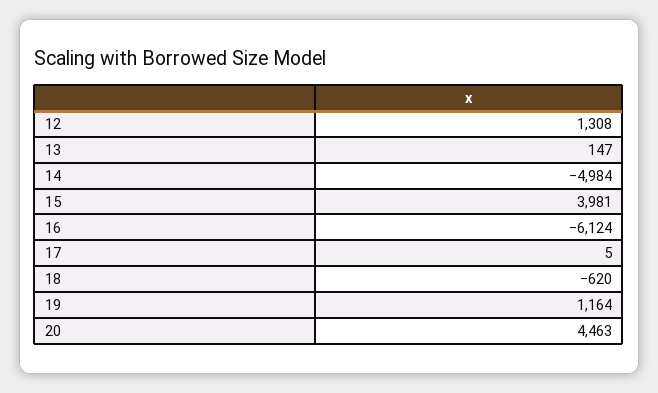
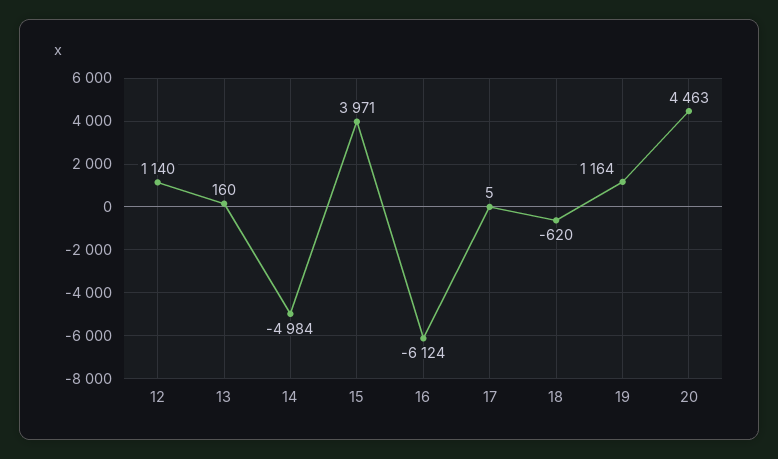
  {
-   "12": 1308,
+   "12": 1140,
-   "13": 147,
+   "13": 160,
    "14": -4984,
-   "15": 3981,
+   "15": 3971,
    "16": -6124,
    "17": 5,
    "18": -620,
    "19": 1164,
    "20": 4463
  }

